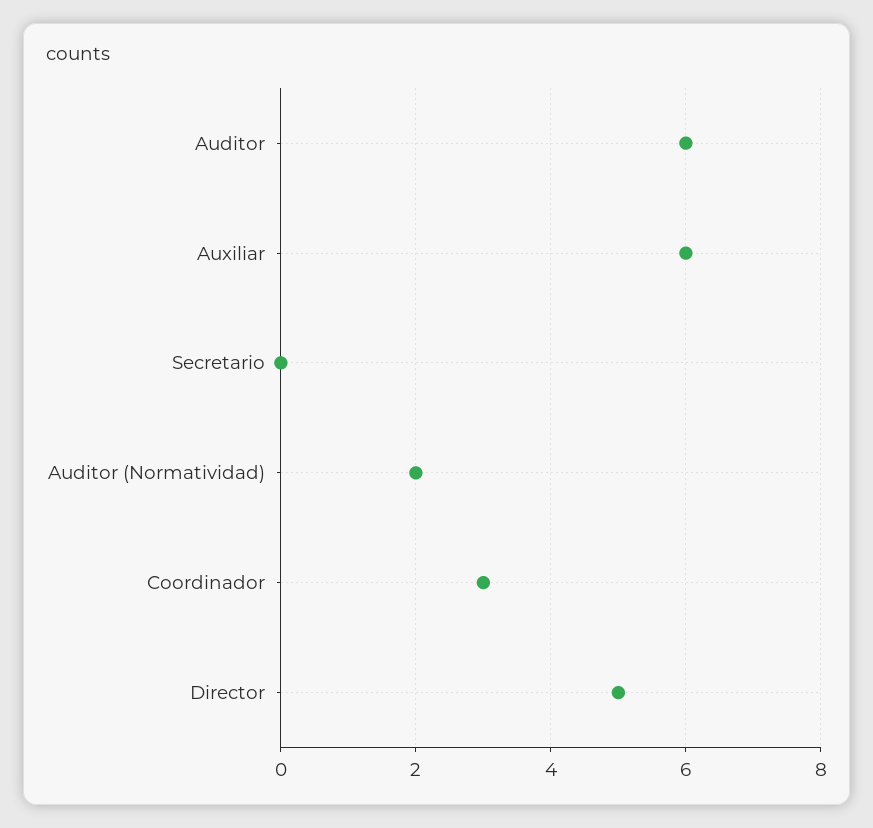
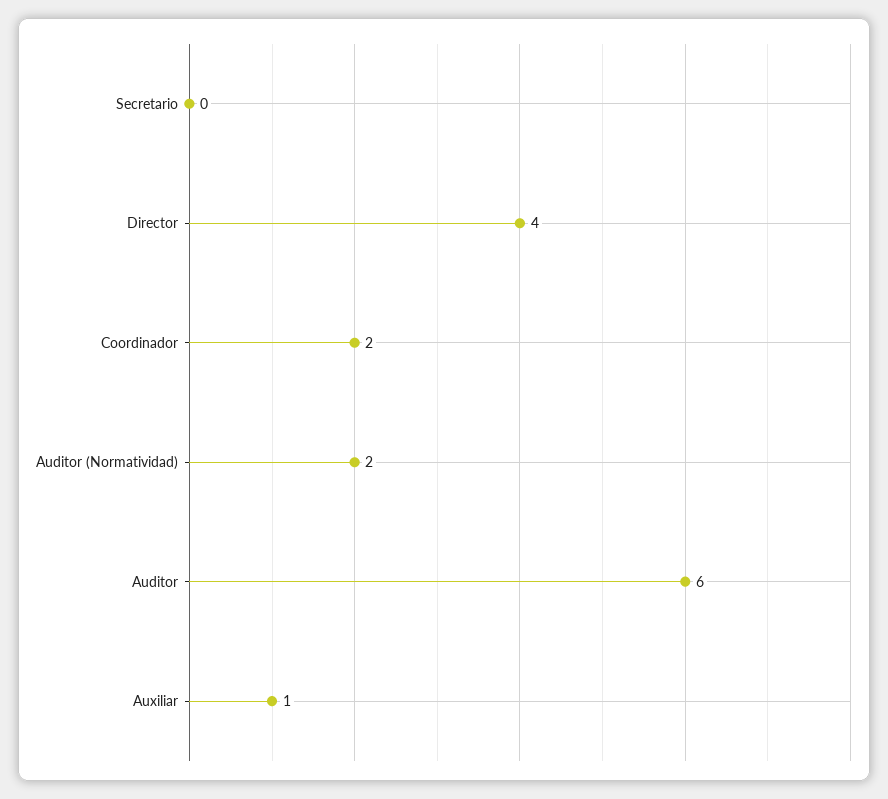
  {
    "Auditor": 6,
-   "Auxiliar": 6,
+   "Auxiliar": 1,
    "Secretario": 0,
    "Auditor (Normatividad)": 2,
-   "Coordinador": 3,
+   "Coordinador": 2,
-   "Director": 5
+   "Director": 4
  }

